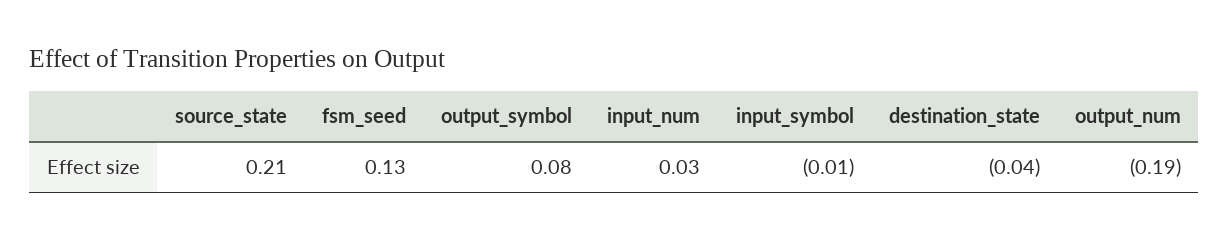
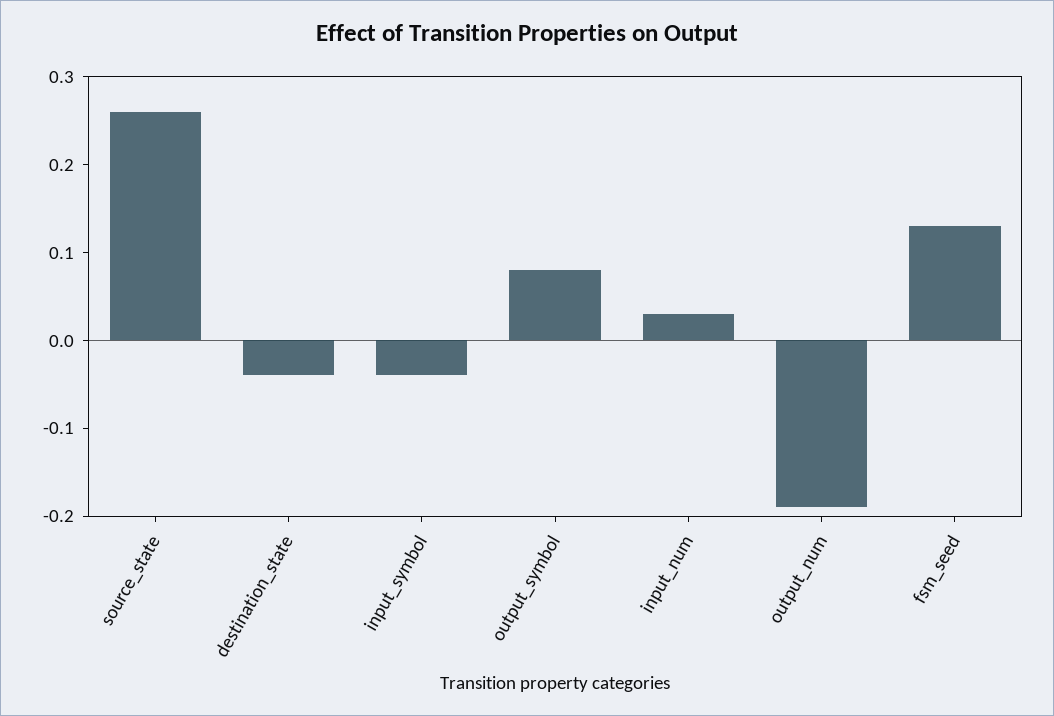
  {
-   "source_state": 0.21,
+   "source_state": 0.26,
    "fsm_seed": 0.13,
    "output_symbol": 0.08,
    "input_num": 0.03,
-   "input_symbol": -0.01,
+   "input_symbol": -0.04,
    "destination_state": -0.04,
    "output_num": -0.19
  }

